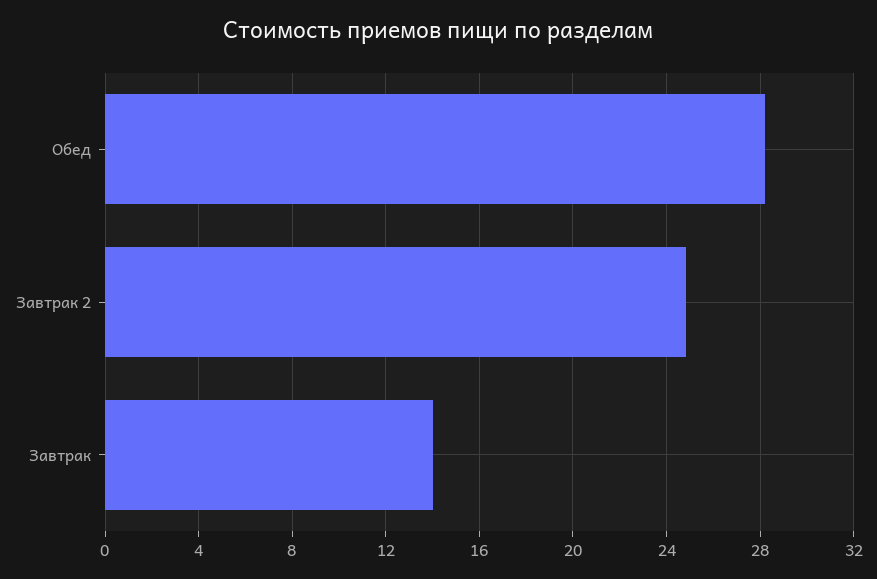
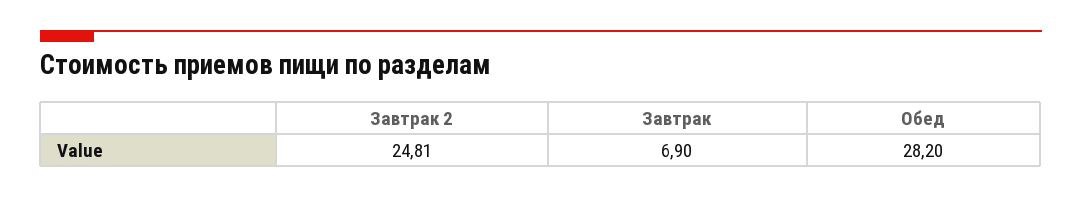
  {
    "Обед": 28.2,
    "Завтрак 2": 24.81,
-   "Завтрак": 14
+   "Завтрак": 6.9
  }

